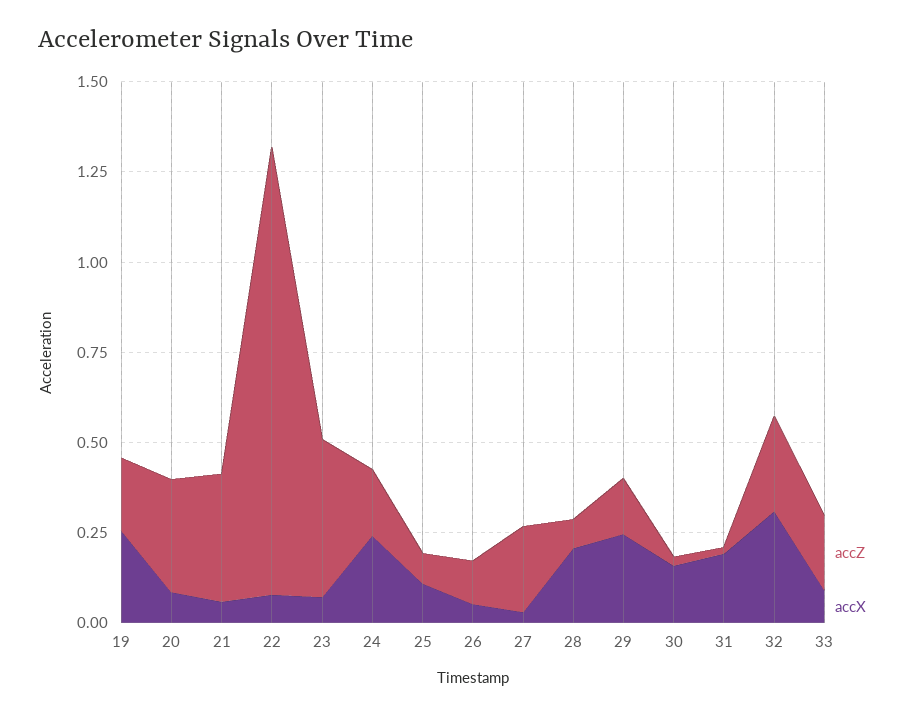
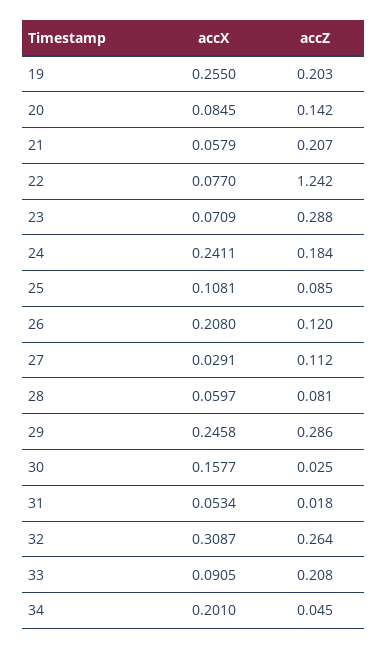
  {
    "accZ": {
      "19": 0.203,
-     "20": 0.3,
+     "20": 0.142,
-     "21": 0.35,
+     "21": 0.207,
      "22": 1.242,
-     "23": 0.45,
+     "23": 0.288,
      "24": 0.184,
      "25": 0.085,
      "26": 0.12,
-     "27": 0.25,
+     "27": 0.112,
      "28": 0.081,
-     "29": 0.15,
+     "29": 0.286,
      "30": 0.025,
      "31": 0.018,
      "32": 0.264,
-     "33": 0.208
+     "33": 0.208,
+     "34": 0.045
    },
    "accX": {
      "19": 0.255,
      "20": 0.0845,
      "21": 0.0579,
      "22": 0.077,
      "23": 0.0709,
      "24": 0.2411,
      "25": 0.1081,
-     "26": 0.05,
+     "26": 0.208,
      "27": 0.0291,
-     "28": 0.2,
+     "28": 0.0597,
      "29": 0.2458,
      "30": 0.1577,
-     "31": 0.2,
+     "31": 0.0534,
      "32": 0.3087,
-     "33": 0.0905
+     "33": 0.0905,
+     "34": 0.201
    }
  }

